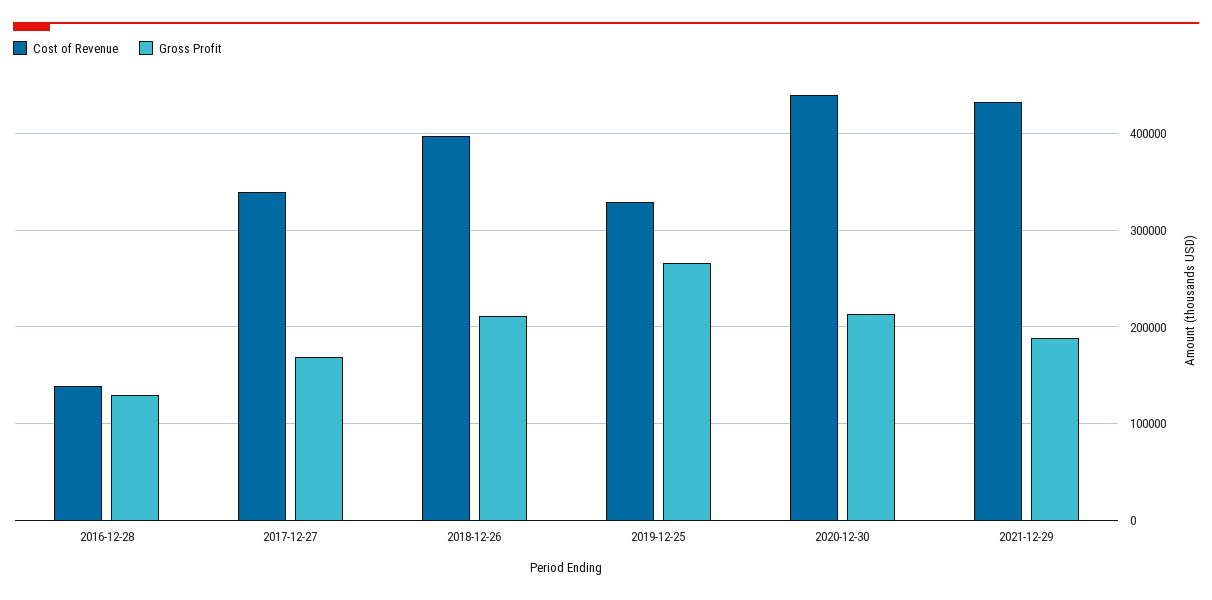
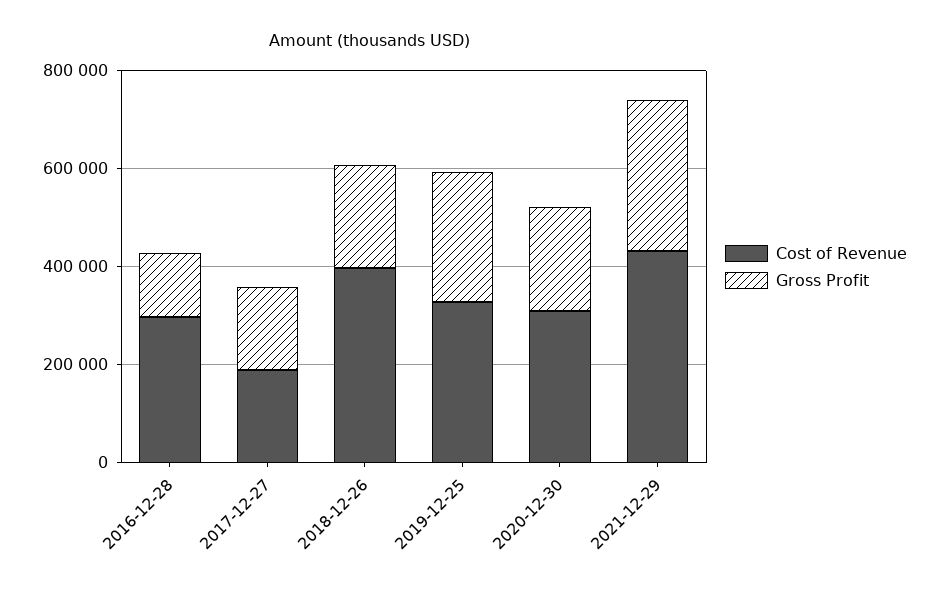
  {
    "Cost of Revenue": {
-     "2016-12-28": 140000,
+     "2016-12-28": 300000,
-     "2017-12-27": 340000,
+     "2017-12-27": 200000,
      "2018-12-26": 400000,
      "2019-12-25": 330000,
-     "2020-12-30": 440000,
+     "2020-12-30": 300000,
      "2021-12-29": 430000
    },
    "Gross Profit": {
      "2016-12-28": 130000,
      "2017-12-27": 170000,
      "2018-12-26": 210000,
      "2019-12-25": 270000,
      "2020-12-30": 210000,
-     "2021-12-29": 190000
+     "2021-12-29": 300000
    }
  }

